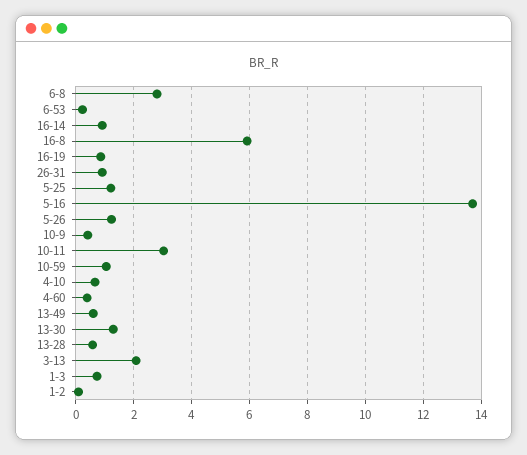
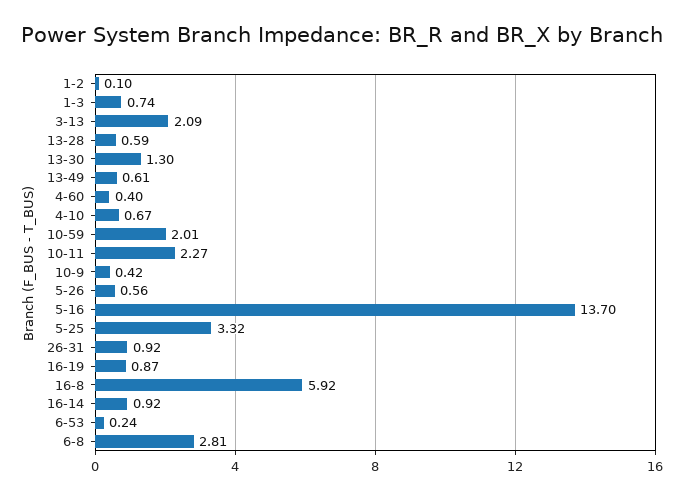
  {
    "6-8": 2.81,
    "6-53": 0.24,
    "16-14": 0.92,
    "16-8": 5.92,
    "16-19": 0.87,
    "26-31": 0.92,
-   "5-25": 1.25,
+   "5-25": 3.32,
    "5-16": 13.7,
-   "5-26": 1.25,
+   "5-26": 0.56,
    "10-9": 0.42,
-   "10-11": 3,
+   "10-11": 2.27,
-   "10-59": 1,
+   "10-59": 2.01,
    "4-10": 0.67,
    "4-60": 0.4,
    "13-49": 0.61,
    "13-30": 1.3,
    "13-28": 0.59,
    "3-13": 2.09,
    "1-3": 0.74,
    "1-2": 0.1
  }

